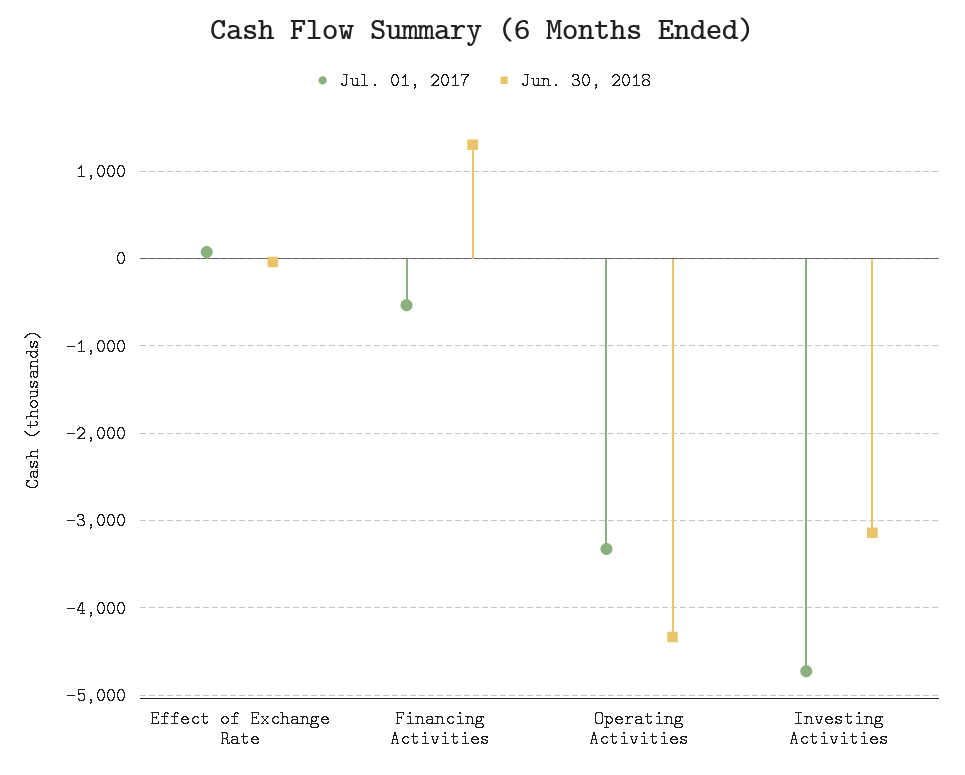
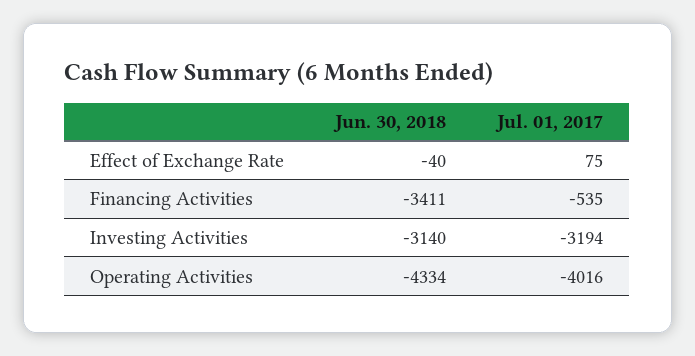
  {
    "Jul. 01, 2017": {
      "Effect of Exchange Rate": 75,
      "Financing Activities": -535,
-     "Operating Activities": -3300,
+     "Operating Activities": -4016,
-     "Investing Activities": -4700
+     "Investing Activities": -3194
    },
    "Jun. 30, 2018": {
      "Effect of Exchange Rate": -40,
-     "Financing Activities": 1300,
+     "Financing Activities": -3411,
      "Operating Activities": -4334,
      "Investing Activities": -3140
    }
  }

